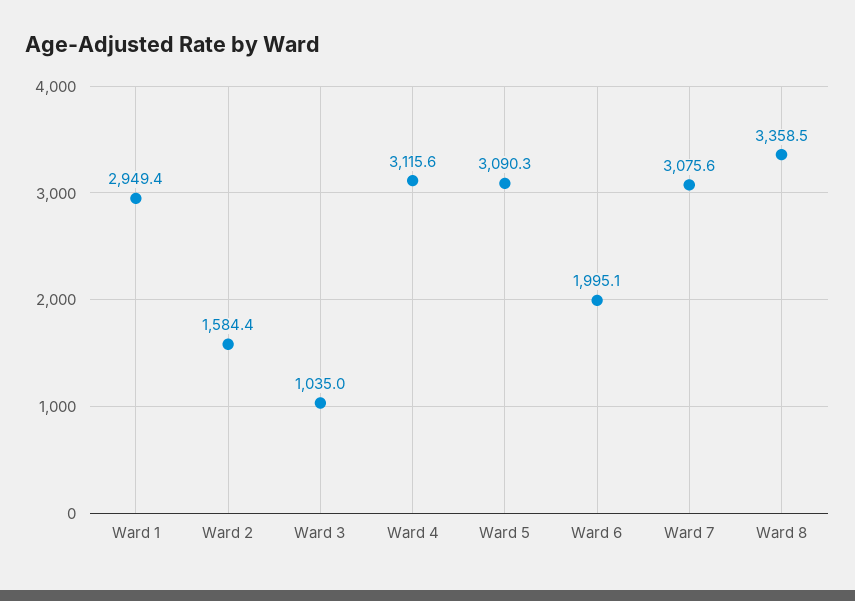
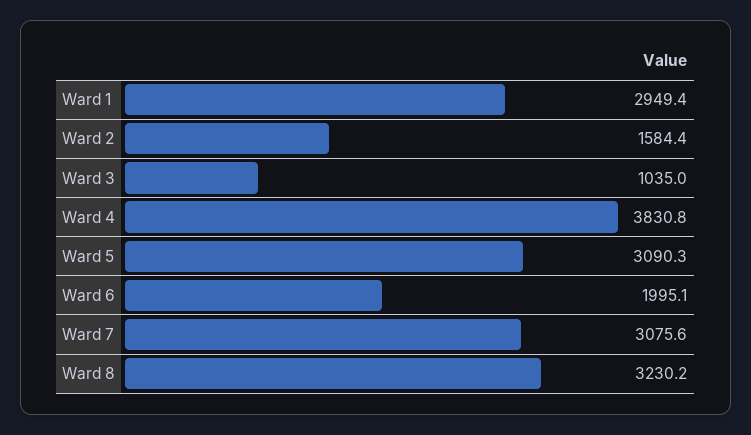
  {
    "Ward 1": 2949.4,
    "Ward 2": 1584.4,
    "Ward 3": 1035,
-   "Ward 4": 3115.6,
+   "Ward 4": 3830.8,
    "Ward 5": 3090.3,
    "Ward 6": 1995.1,
    "Ward 7": 3075.6,
-   "Ward 8": 3358.5
+   "Ward 8": 3230.2
  }

